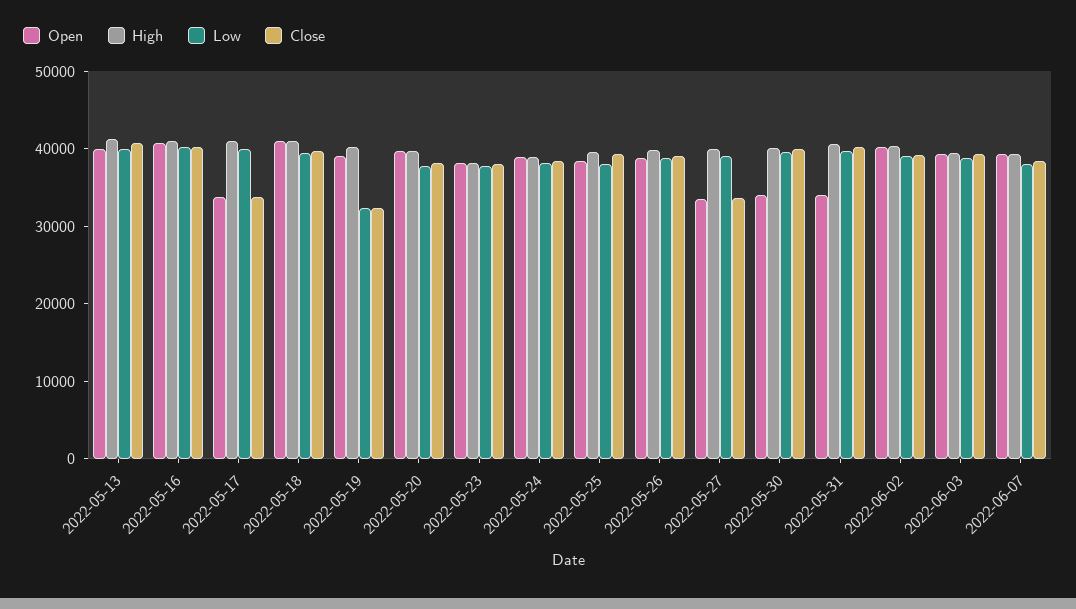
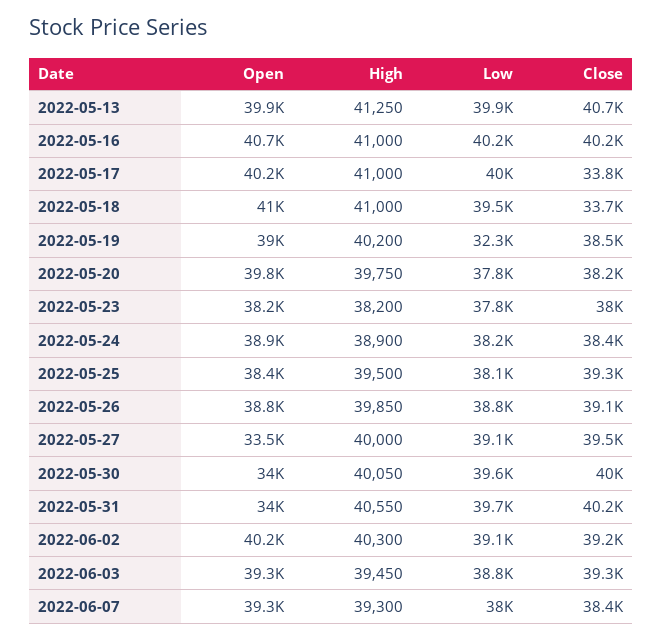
  {
    "Open": {
      "2022-05-13": 39900,
      "2022-05-16": 40700,
-     "2022-05-17": 34000,
+     "2022-05-17": 40200,
      "2022-05-18": 41000,
      "2022-05-19": 39000,
      "2022-05-20": 39800,
      "2022-05-23": 38200,
      "2022-05-24": 38900,
      "2022-05-25": 38400,
      "2022-05-26": 38800,
      "2022-05-27": 33500,
      "2022-05-30": 34000,
      "2022-05-31": 34000,
      "2022-06-02": 40200,
      "2022-06-03": 39300,
      "2022-06-07": 39300
    },
    "High": {
      "2022-05-13": 41250,
      "2022-05-16": 41000,
      "2022-05-17": 41000,
      "2022-05-18": 41000,
      "2022-05-19": 40200,
      "2022-05-20": 39750,
      "2022-05-23": 38200,
      "2022-05-24": 38900,
      "2022-05-25": 39500,
      "2022-05-26": 39850,
      "2022-05-27": 40000,
      "2022-05-30": 40050,
      "2022-05-31": 40550,
      "2022-06-02": 40300,
      "2022-06-03": 39450,
      "2022-06-07": 39300
    },
    "Low": {
      "2022-05-13": 39900,
      "2022-05-16": 40200,
      "2022-05-17": 40000,
      "2022-05-18": 39500,
      "2022-05-19": 32300,
      "2022-05-20": 37800,
      "2022-05-23": 37800,
      "2022-05-24": 38200,
      "2022-05-25": 38100,
      "2022-05-26": 38800,
      "2022-05-27": 39100,
      "2022-05-30": 39600,
      "2022-05-31": 39700,
      "2022-06-02": 39100,
      "2022-06-03": 38800,
      "2022-06-07": 38000
    },
    "Close": {
      "2022-05-13": 40700,
      "2022-05-16": 40200,
      "2022-05-17": 33800,
-     "2022-05-18": 40000,
+     "2022-05-18": 33700,
-     "2022-05-19": 32000,
+     "2022-05-19": 38500,
      "2022-05-20": 38200,
      "2022-05-23": 38000,
      "2022-05-24": 38400,
      "2022-05-25": 39300,
      "2022-05-26": 39100,
-     "2022-05-27": 34000,
+     "2022-05-27": 39500,
      "2022-05-30": 40000,
      "2022-05-31": 40200,
      "2022-06-02": 39200,
      "2022-06-03": 39300,
      "2022-06-07": 38400
    }
  }

